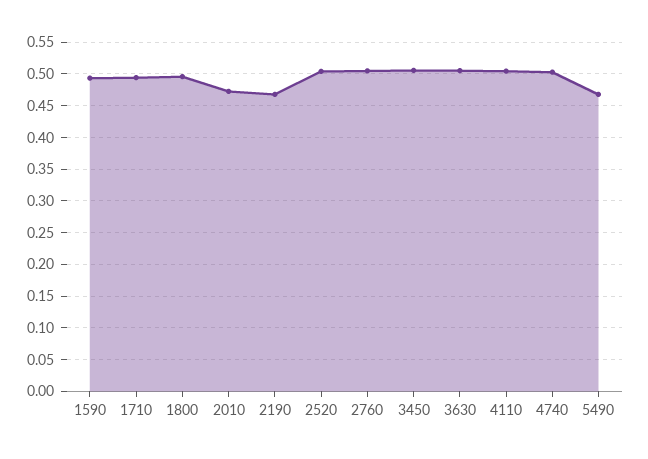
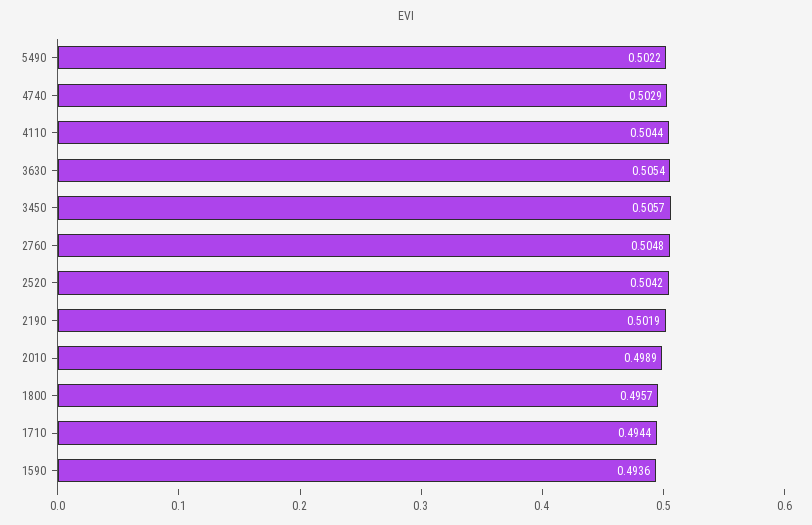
  {
    "1590": 0.4936,
    "1710": 0.4944,
    "1800": 0.4957,
-   "2010": 0.47,
+   "2010": 0.4989,
-   "2190": 0.47,
+   "2190": 0.5019,
    "2520": 0.5042,
    "2760": 0.5048,
    "3450": 0.5057,
    "3630": 0.5054,
    "4110": 0.5044,
    "4740": 0.5029,
-   "5490": 0.47
+   "5490": 0.5022
  }

